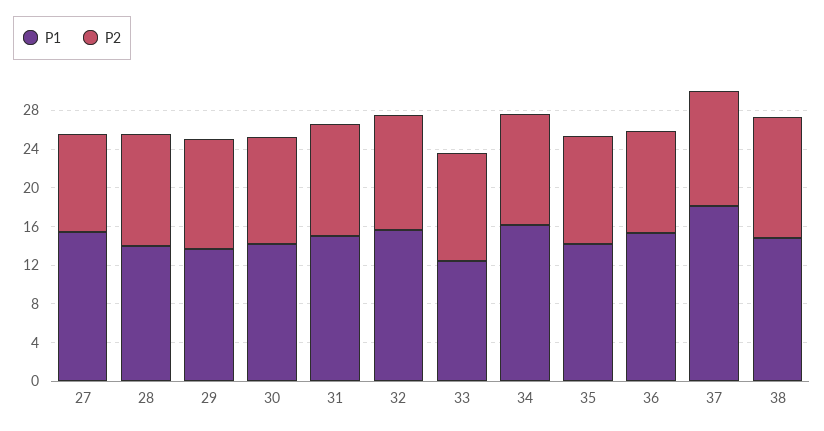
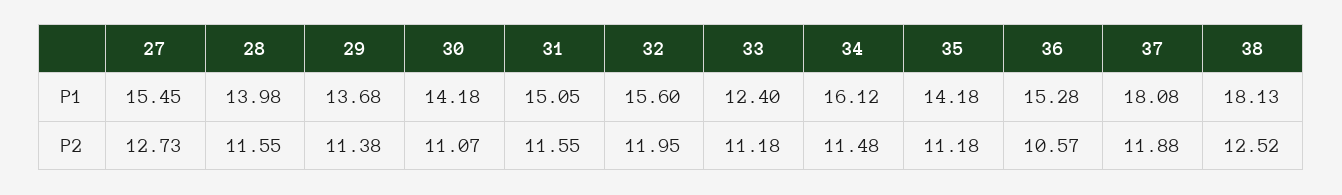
  {
    "P1": {
      "27": 15.45,
      "28": 13.98,
      "29": 13.68,
      "30": 14.18,
      "31": 15.05,
      "32": 15.6,
      "33": 12.4,
      "34": 16.12,
      "35": 14.18,
      "36": 15.28,
      "37": 18.08,
-     "38": 15
+     "38": 18.13
    },
    "P2": {
-     "27": 10,
+     "27": 12.73,
      "28": 11.55,
      "29": 11.38,
      "30": 11.07,
      "31": 11.55,
      "32": 11.95,
      "33": 11.18,
      "34": 11.48,
      "35": 11.18,
      "36": 10.57,
      "37": 11.88,
      "38": 12.52
    }
  }

